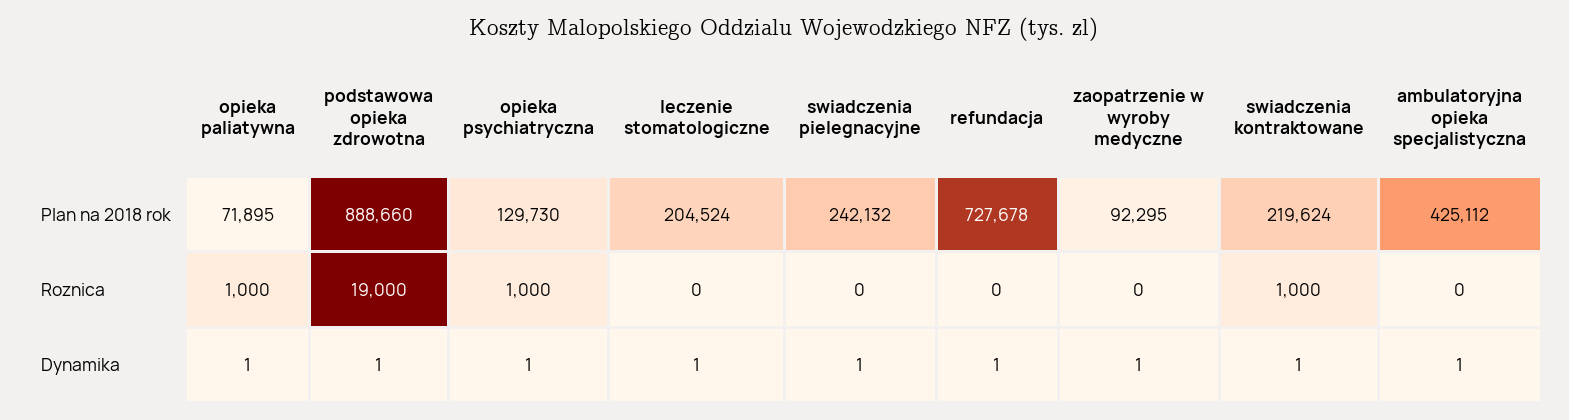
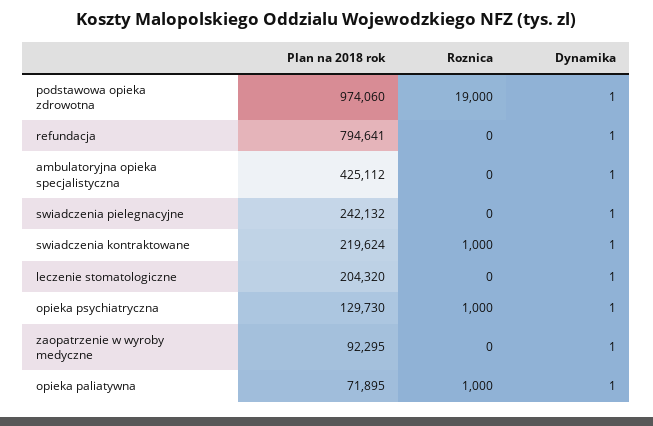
  {
    "opieka paliatywna": {
      "Plan na 2018 rok": 71895,
      "Roznica": 1000,
      "Dynamika": 1
    },
    "podstawowa opieka zdrowotna": {
-     "Plan na 2018 rok": 888660,
+     "Plan na 2018 rok": 974060,
      "Roznica": 19000,
      "Dynamika": 1
    },
    "opieka psychiatryczna": {
      "Plan na 2018 rok": 129730,
      "Roznica": 1000,
      "Dynamika": 1
    },
    "leczenie stomatologiczne": {
-     "Plan na 2018 rok": 204524,
+     "Plan na 2018 rok": 204320,
      "Roznica": 0,
      "Dynamika": 1
    },
    "swiadczenia pielegnacyjne": {
      "Plan na 2018 rok": 242132,
      "Roznica": 0,
      "Dynamika": 1
    },
    "refundacja": {
-     "Plan na 2018 rok": 727678,
+     "Plan na 2018 rok": 794641,
      "Roznica": 0,
      "Dynamika": 1
    },
    "zaopatrzenie w wyroby medyczne": {
      "Plan na 2018 rok": 92295,
      "Roznica": 0,
      "Dynamika": 1
    },
    "swiadczenia kontraktowane": {
      "Plan na 2018 rok": 219624,
      "Roznica": 1000,
      "Dynamika": 1
    },
    "ambulatoryjna opieka specjalistyczna": {
      "Plan na 2018 rok": 425112,
      "Roznica": 0,
      "Dynamika": 1
    }
  }

